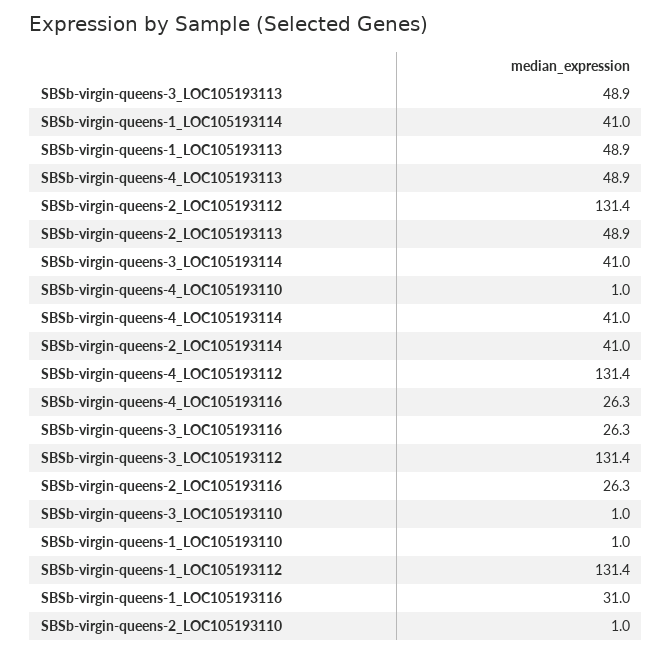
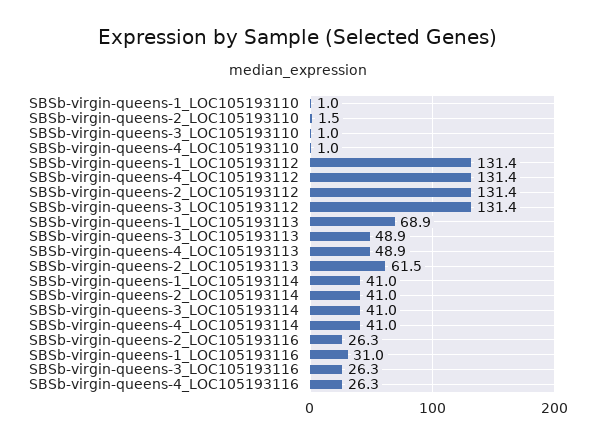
  {
    "SBSb-virgin-queens-3_LOC105193113": 48.9,
    "SBSb-virgin-queens-1_LOC105193114": 41,
-   "SBSb-virgin-queens-1_LOC105193113": 48.9,
+   "SBSb-virgin-queens-1_LOC105193113": 68.9,
    "SBSb-virgin-queens-4_LOC105193113": 48.9,
    "SBSb-virgin-queens-2_LOC105193112": 131.4,
-   "SBSb-virgin-queens-2_LOC105193113": 48.9,
+   "SBSb-virgin-queens-2_LOC105193113": 61.5,
    "SBSb-virgin-queens-3_LOC105193114": 41,
    "SBSb-virgin-queens-4_LOC105193110": 1,
    "SBSb-virgin-queens-4_LOC105193114": 41,
    "SBSb-virgin-queens-2_LOC105193114": 41,
    "SBSb-virgin-queens-4_LOC105193112": 131.4,
    "SBSb-virgin-queens-4_LOC105193116": 26.3,
    "SBSb-virgin-queens-3_LOC105193116": 26.3,
    "SBSb-virgin-queens-3_LOC105193112": 131.4,
    "SBSb-virgin-queens-2_LOC105193116": 26.3,
    "SBSb-virgin-queens-3_LOC105193110": 1,
    "SBSb-virgin-queens-1_LOC105193110": 1,
    "SBSb-virgin-queens-1_LOC105193112": 131.4,
    "SBSb-virgin-queens-1_LOC105193116": 31,
-   "SBSb-virgin-queens-2_LOC105193110": 1
+   "SBSb-virgin-queens-2_LOC105193110": 1.5
  }

